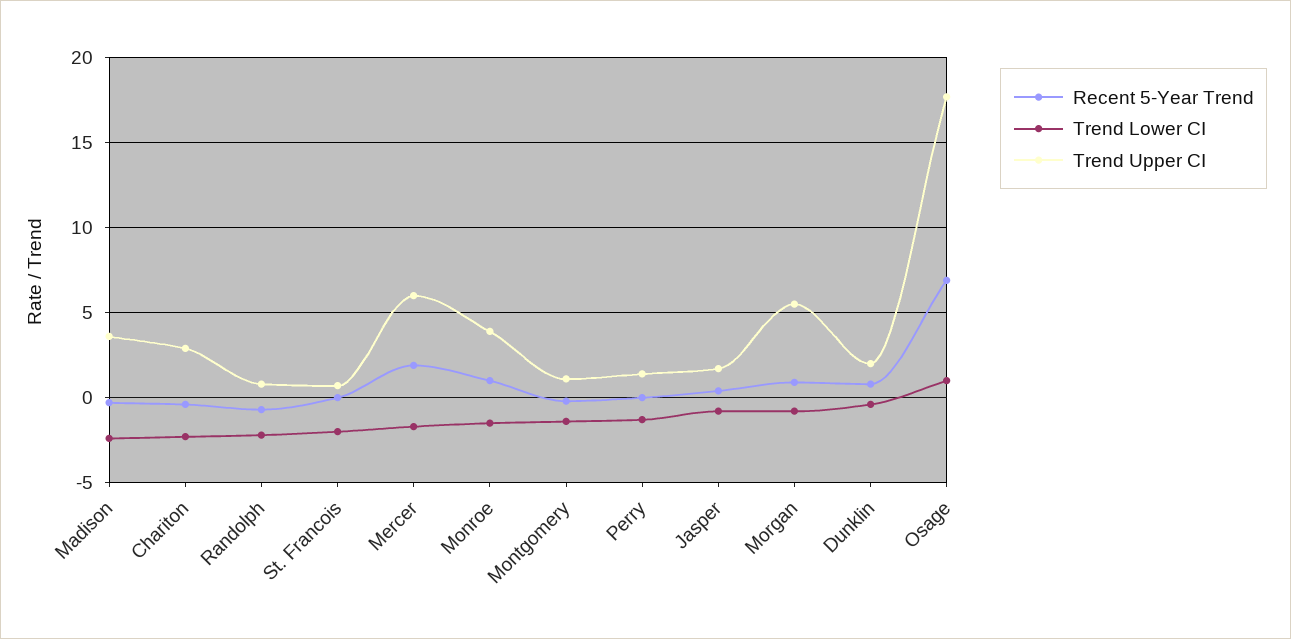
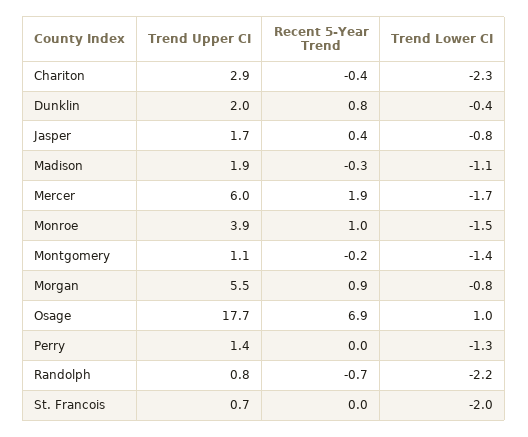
  {
    "Recent 5-Year Trend": {
      "Madison": -0.3,
      "Chariton": -0.4,
      "Randolph": -0.7,
      "St. Francois": 0,
      "Mercer": 1.9,
      "Monroe": 1,
      "Montgomery": -0.2,
      "Perry": 0,
      "Jasper": 0.4,
      "Morgan": 0.9,
      "Dunklin": 0.8,
      "Osage": 6.9
    },
    "Trend Lower CI": {
-     "Madison": -2.5,
+     "Madison": -1.1,
      "Chariton": -2.3,
      "Randolph": -2.2,
      "St. Francois": -2,
      "Mercer": -1.7,
      "Monroe": -1.5,
      "Montgomery": -1.4,
      "Perry": -1.3,
      "Jasper": -0.8,
      "Morgan": -0.8,
      "Dunklin": -0.4,
      "Osage": 1
    },
    "Trend Upper CI": {
-     "Madison": 3.5,
+     "Madison": 1.9,
      "Chariton": 2.9,
      "Randolph": 0.8,
      "St. Francois": 0.7,
      "Mercer": 6,
      "Monroe": 3.9,
      "Montgomery": 1.1,
      "Perry": 1.4,
      "Jasper": 1.7,
      "Morgan": 5.5,
      "Dunklin": 2,
      "Osage": 17.7
    }
  }

